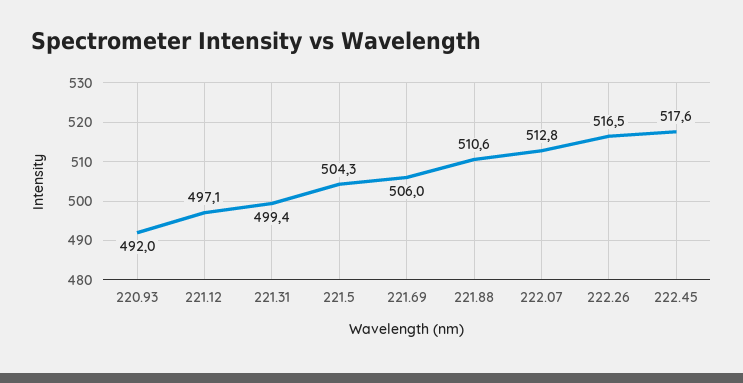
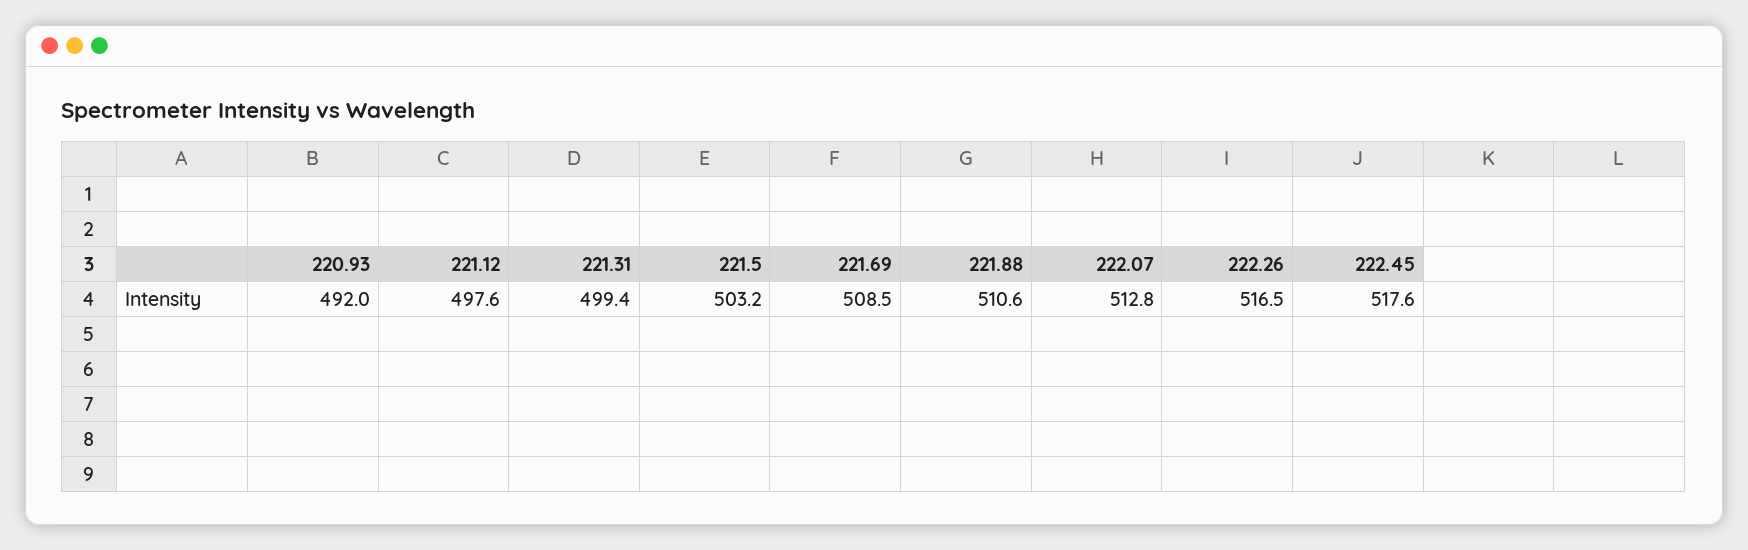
  {
    "220.93": 492,
-   "221.12": 497.1,
+   "221.12": 497.6,
    "221.31": 499.4,
-   "221.5": 504.3,
+   "221.5": 503.2,
-   "221.69": 506,
+   "221.69": 508.5,
    "221.88": 510.6,
    "222.07": 512.8,
    "222.26": 516.5,
    "222.45": 517.6
  }

